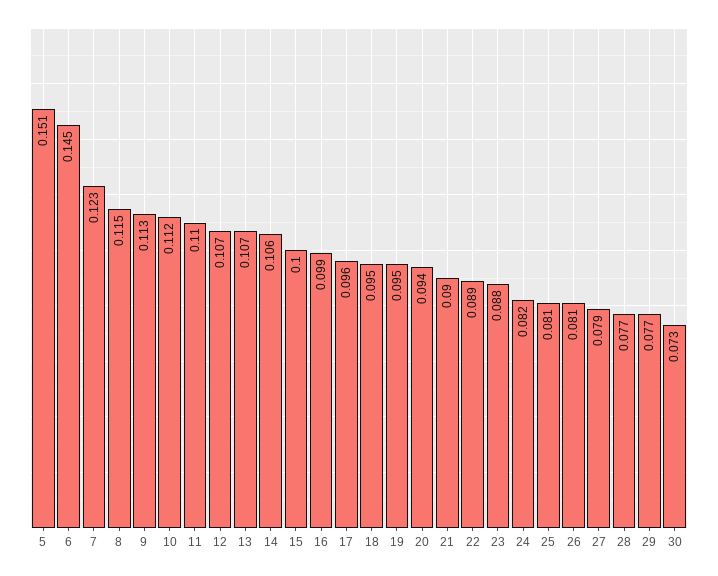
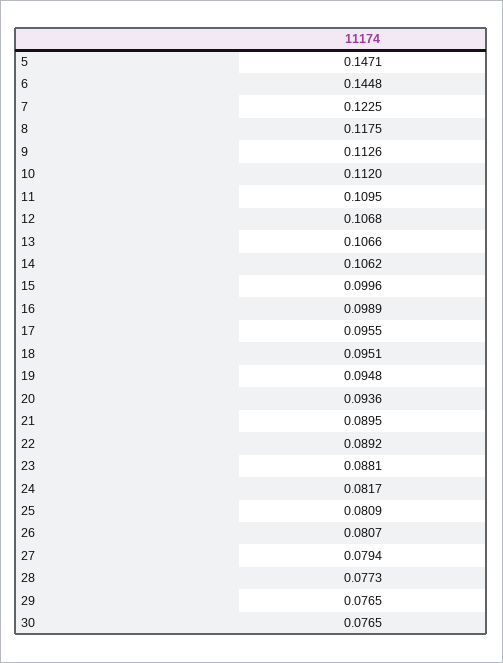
  {
-   "5": 0.151,
+   "5": 0.1471,
    "6": 0.1448,
    "7": 0.1225,
-   "8": 0.115,
+   "8": 0.1175,
    "9": 0.1126,
    "10": 0.112,
    "11": 0.1095,
    "12": 0.1068,
    "13": 0.1066,
    "14": 0.1062,
    "15": 0.0996,
    "16": 0.0989,
    "17": 0.0955,
    "18": 0.0951,
    "19": 0.0948,
    "20": 0.0936,
    "21": 0.0895,
    "22": 0.0892,
    "23": 0.0881,
    "24": 0.0817,
    "25": 0.0809,
    "26": 0.0807,
    "27": 0.0794,
    "28": 0.0773,
    "29": 0.0765,
-   "30": 0.073
+   "30": 0.0765
  }

